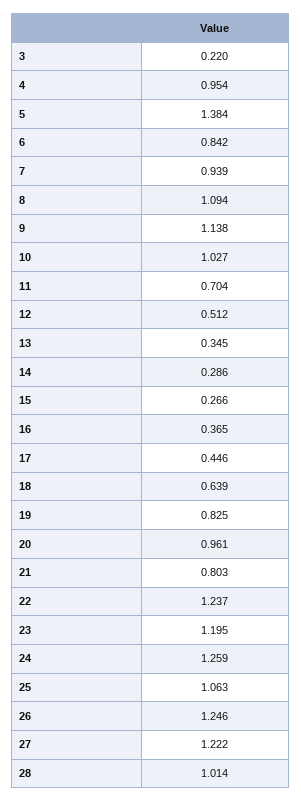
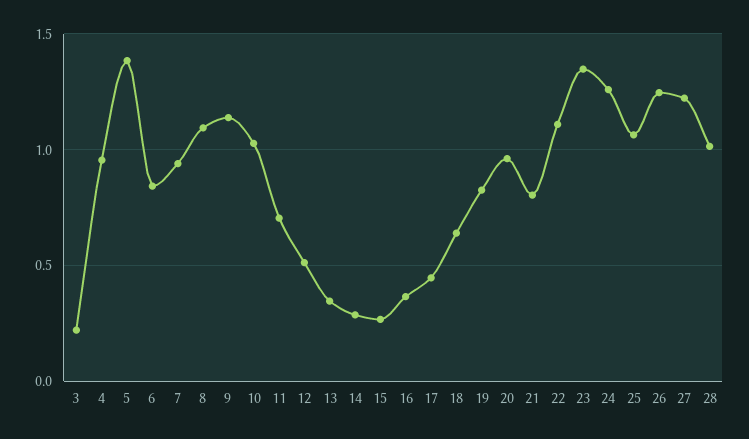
  {
    "3": 0.22,
    "4": 0.954,
    "5": 1.384,
    "6": 0.842,
    "7": 0.939,
    "8": 1.094,
    "9": 1.138,
    "10": 1.027,
    "11": 0.704,
    "12": 0.512,
    "13": 0.345,
    "14": 0.286,
    "15": 0.266,
    "16": 0.365,
    "17": 0.446,
    "18": 0.639,
    "19": 0.825,
    "20": 0.961,
    "21": 0.803,
-   "22": 1.237,
+   "22": 1.1,
-   "23": 1.195,
+   "23": 1.35,
    "24": 1.259,
    "25": 1.063,
    "26": 1.246,
    "27": 1.222,
    "28": 1.014
  }

